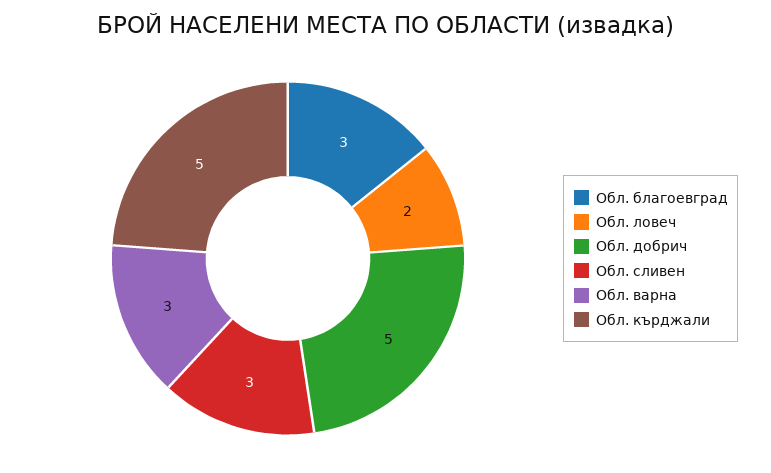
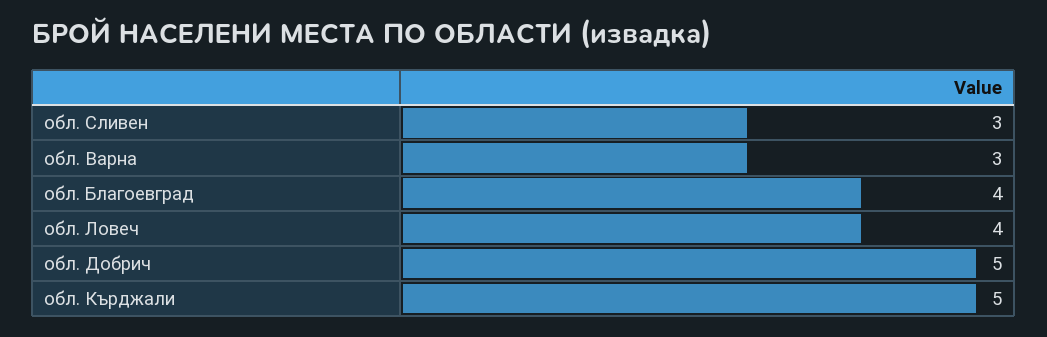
  {
-   "Обл. благоевград": 3,
+   "Обл. благоевград": 4,
-   "Обл. ловеч": 2,
+   "Обл. ловеч": 4,
    "Обл. добрич": 5,
    "Обл. сливен": 3,
    "Обл. варна": 3,
    "Обл. кърджали": 5
  }

